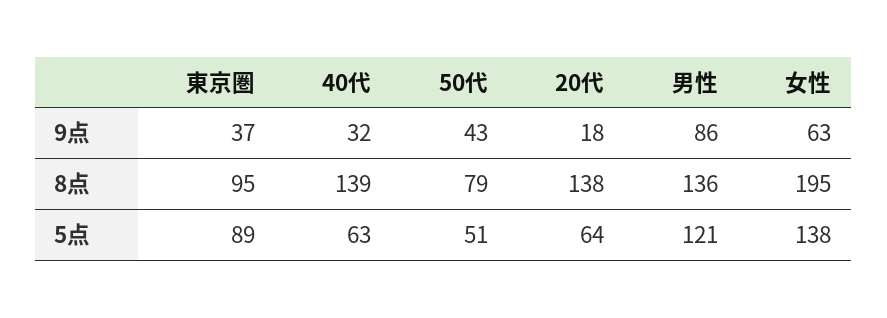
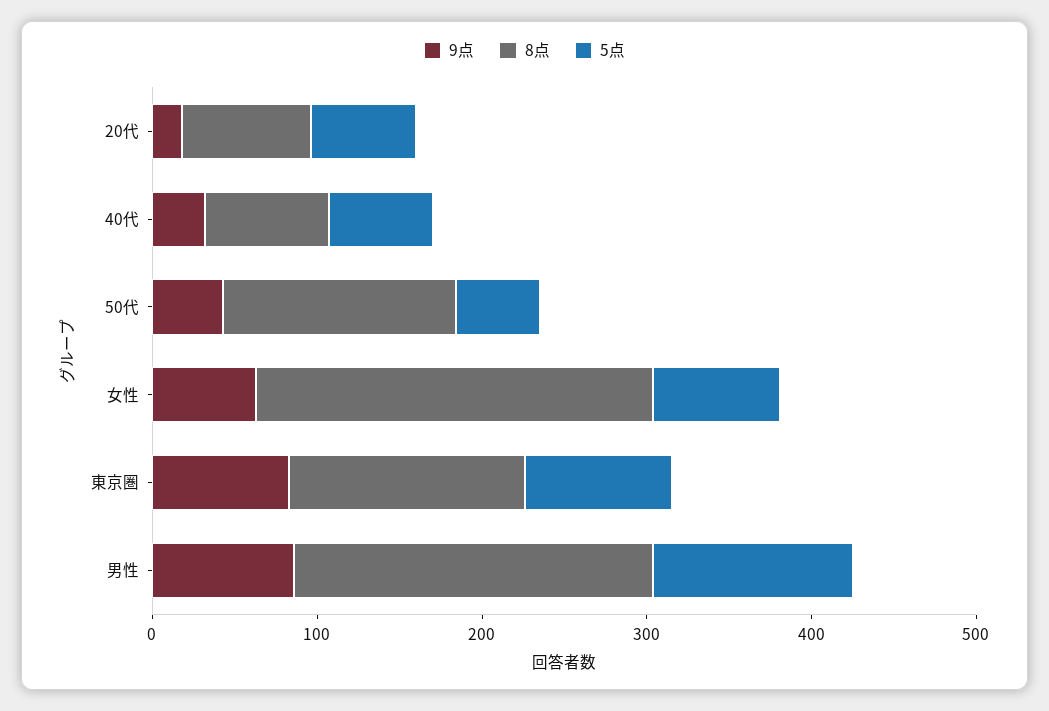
  {
    "9点": {
-     "東京圏": 37,
+     "東京圏": 80,
      "40代": 32,
      "50代": 43,
      "20代": 18,
      "男性": 86,
      "女性": 63
    },
    "8点": {
-     "東京圏": 95,
+     "東京圏": 140,
-     "40代": 139,
+     "40代": 80,
-     "50代": 79,
+     "50代": 140,
-     "20代": 138,
+     "20代": 80,
-     "男性": 136,
+     "男性": 220,
-     "女性": 195
+     "女性": 240
    },
    "5点": {
      "東京圏": 89,
      "40代": 63,
      "50代": 51,
      "20代": 64,
      "男性": 121,
-     "女性": 138
+     "女性": 80
    }
  }

